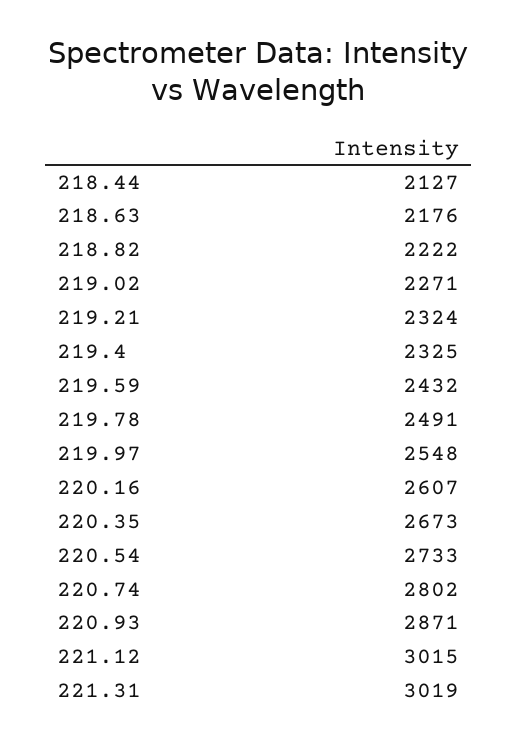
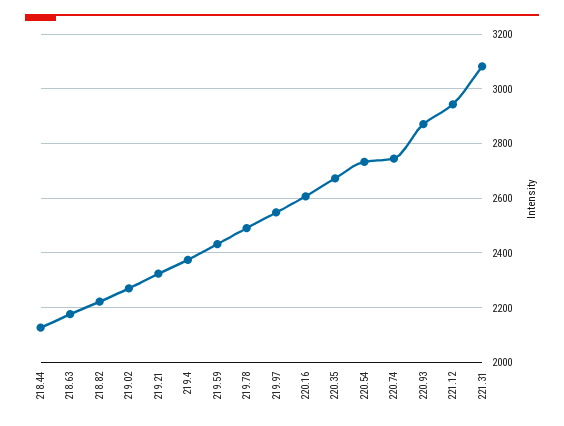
  {
    "218.44": 2127,
    "218.63": 2176,
    "218.82": 2222,
    "219.02": 2271,
    "219.21": 2324,
-   "219.4": 2325,
+   "219.4": 2375,
    "219.59": 2432,
    "219.78": 2491,
    "219.97": 2548,
    "220.16": 2607,
    "220.35": 2673,
    "220.54": 2733,
-   "220.74": 2802,
+   "220.74": 2750,
    "220.93": 2871,
-   "221.12": 3015,
+   "221.12": 2950,
-   "221.31": 3019
+   "221.31": 3075
  }

